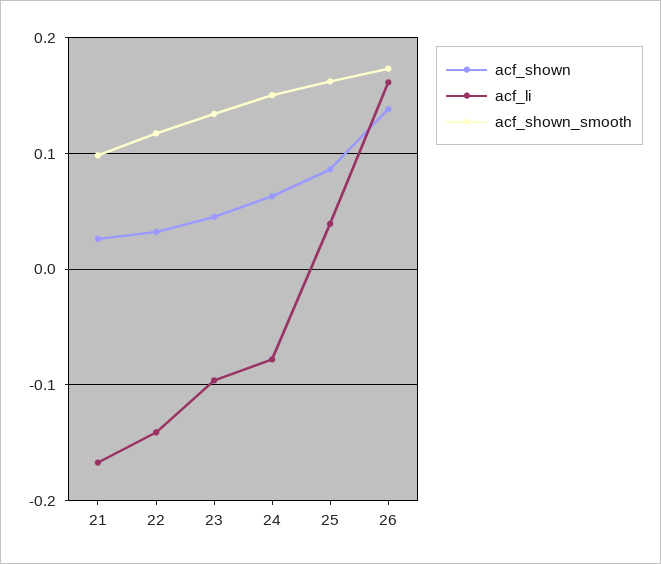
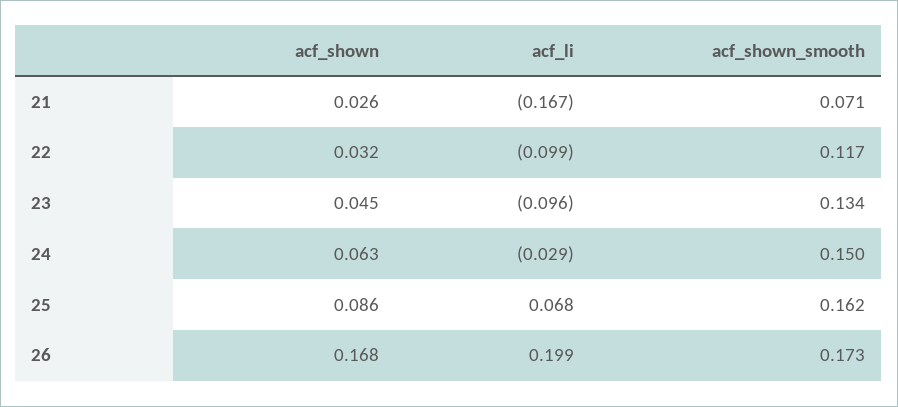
  {
    "acf_shown": {
      "21": 0.026,
      "22": 0.032,
      "23": 0.045,
      "24": 0.063,
      "25": 0.086,
-     "26": 0.14
+     "26": 0.168
    },
    "acf_li": {
      "21": -0.167,
-     "22": -0.14,
+     "22": -0.099,
      "23": -0.096,
-     "24": -0.08,
+     "24": -0.029,
-     "25": 0.04,
+     "25": 0.068,
-     "26": 0.16
+     "26": 0.199
    },
    "acf_shown_smooth": {
-     "21": 0.1,
+     "21": 0.071,
      "22": 0.117,
      "23": 0.134,
      "24": 0.15,
      "25": 0.162,
      "26": 0.173
    }
  }

